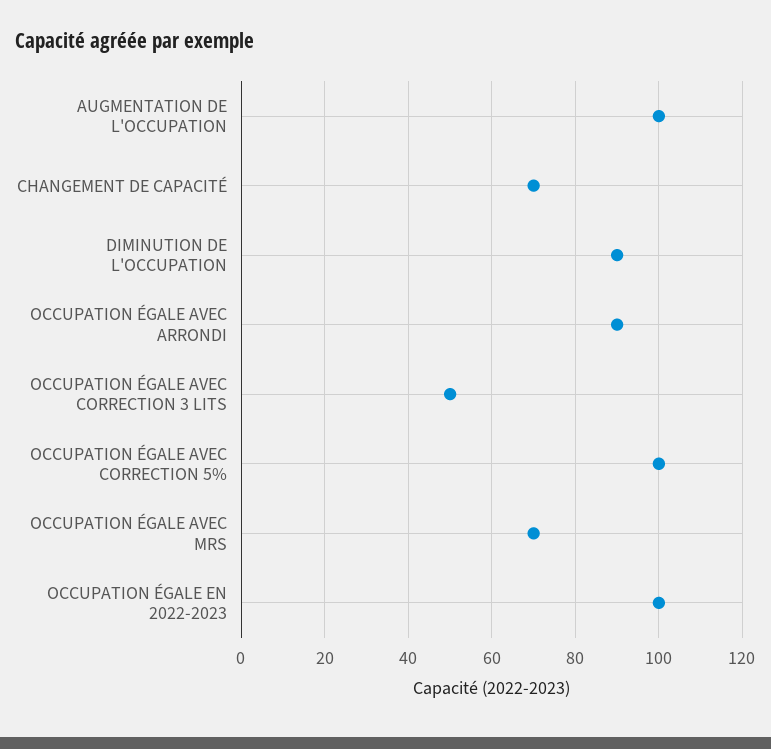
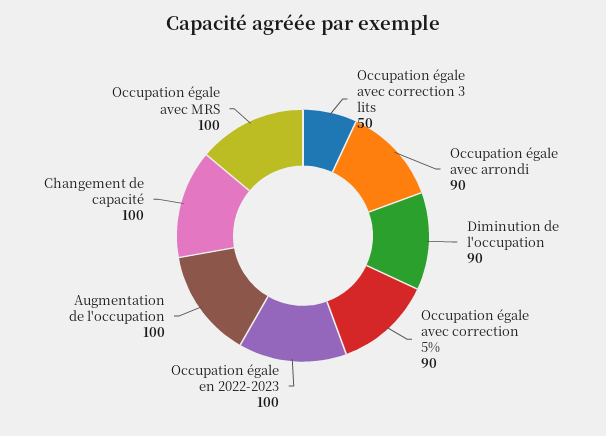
  {
    "AUGMENTATION DE L'OCCUPATION": 100,
-   "CHANGEMENT DE CAPACITÉ": 70,
+   "CHANGEMENT DE CAPACITÉ": 100,
    "DIMINUTION DE L'OCCUPATION": 90,
    "OCCUPATION ÉGALE AVEC ARRONDI": 90,
    "OCCUPATION ÉGALE AVEC CORRECTION 3 LITS": 50,
-   "OCCUPATION ÉGALE AVEC CORRECTION 5%": 100,
+   "OCCUPATION ÉGALE AVEC CORRECTION 5%": 90,
-   "OCCUPATION ÉGALE AVEC MRS": 70,
+   "OCCUPATION ÉGALE AVEC MRS": 100,
    "OCCUPATION ÉGALE EN 2022-2023": 100
  }

